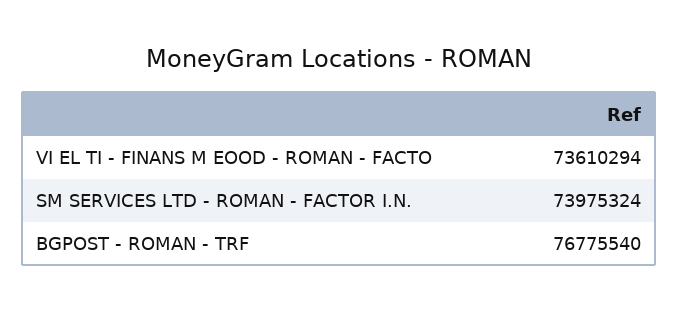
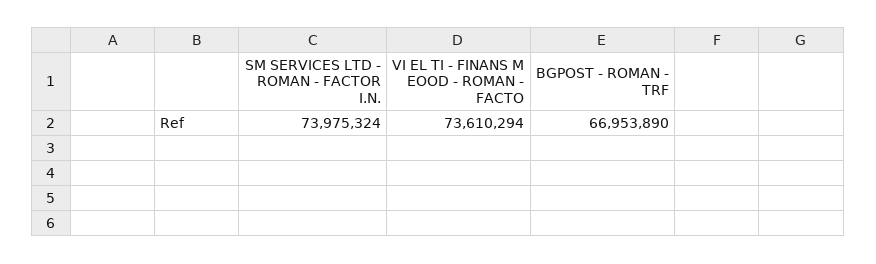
  {
    "VI EL TI - FINANS M EOOD - ROMAN - FACTO": 73610294,
    "SM SERVICES LTD - ROMAN - FACTOR I.N.": 73975324,
-   "BGPOST - ROMAN - TRF": 76775540
+   "BGPOST - ROMAN - TRF": 66953890
  }

